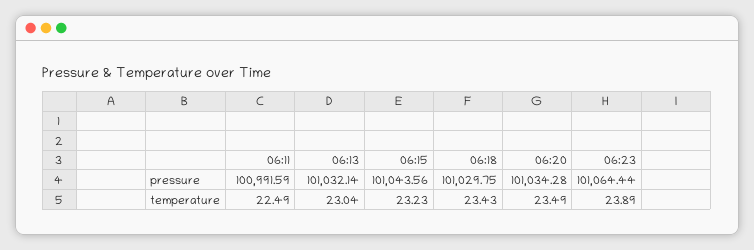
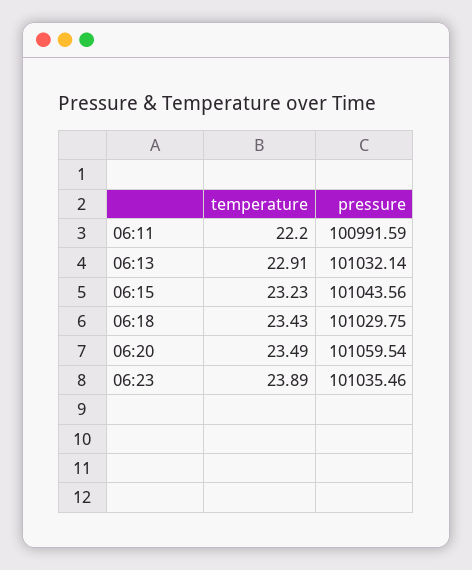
  {
    "06:11": {
      "pressure": 100991.59,
-     "temperature": 22.49
+     "temperature": 22.2
    },
    "06:13": {
      "pressure": 101032.14,
-     "temperature": 23.04
+     "temperature": 22.91
    },
    "06:15": {
      "pressure": 101043.56,
      "temperature": 23.23
    },
    "06:18": {
      "pressure": 101029.75,
      "temperature": 23.43
    },
    "06:20": {
-     "pressure": 101034.28,
+     "pressure": 101059.54,
      "temperature": 23.49
    },
    "06:23": {
-     "pressure": 101064.44,
+     "pressure": 101035.46,
      "temperature": 23.89
    }
  }

